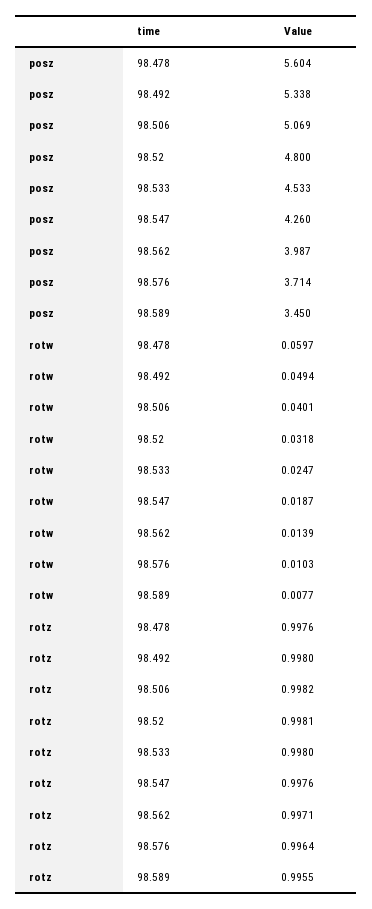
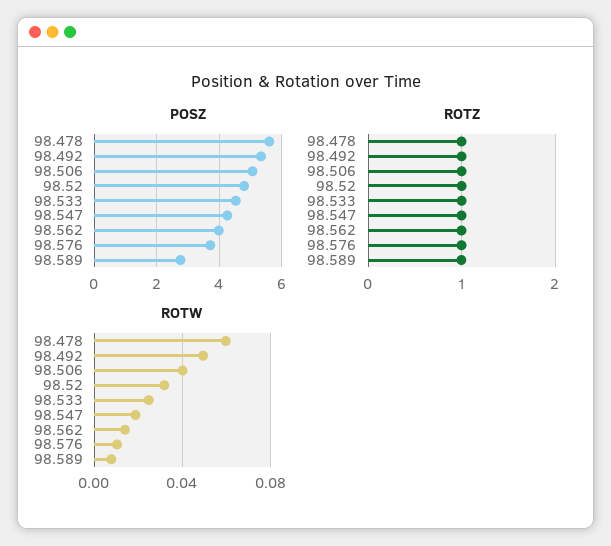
  {
    "posz": {
      "98.478": 5.604,
      "98.492": 5.338,
      "98.506": 5.069,
      "98.52": 4.8,
      "98.533": 4.533,
      "98.547": 4.26,
      "98.562": 3.987,
      "98.576": 3.714,
-     "98.589": 3.45
+     "98.589": 2.8
    },
    "rotw": {
      "98.478": 0.0597,
      "98.492": 0.0494,
      "98.506": 0.0401,
      "98.52": 0.0318,
      "98.533": 0.0247,
      "98.547": 0.0187,
      "98.562": 0.0139,
      "98.576": 0.0103,
      "98.589": 0.0077
    },
    "rotz": {
      "98.478": 0.9976,
      "98.492": 0.998,
      "98.506": 0.9982,
      "98.52": 0.9981,
      "98.533": 0.998,
      "98.547": 0.9976,
      "98.562": 0.9971,
      "98.576": 0.9964,
      "98.589": 0.9955
    }
  }

